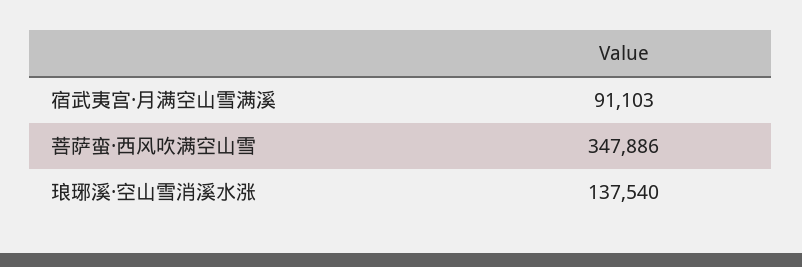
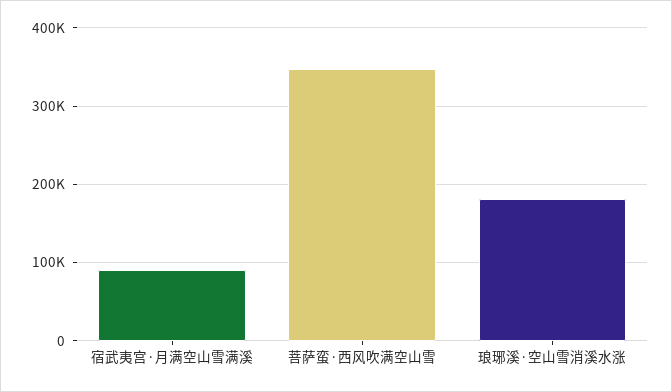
  {
    "宿武夷宫·月满空山雪满溪": 91103,
    "菩萨蛮·西风吹满空山雪": 347886,
-   "琅琊溪·空山雪消溪水涨": 137540
+   "琅琊溪·空山雪消溪水涨": 180000
  }

